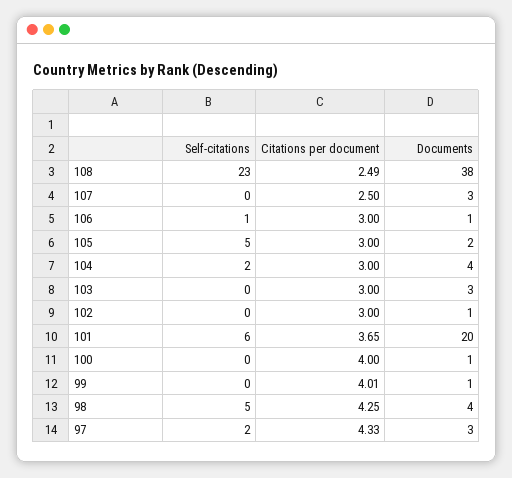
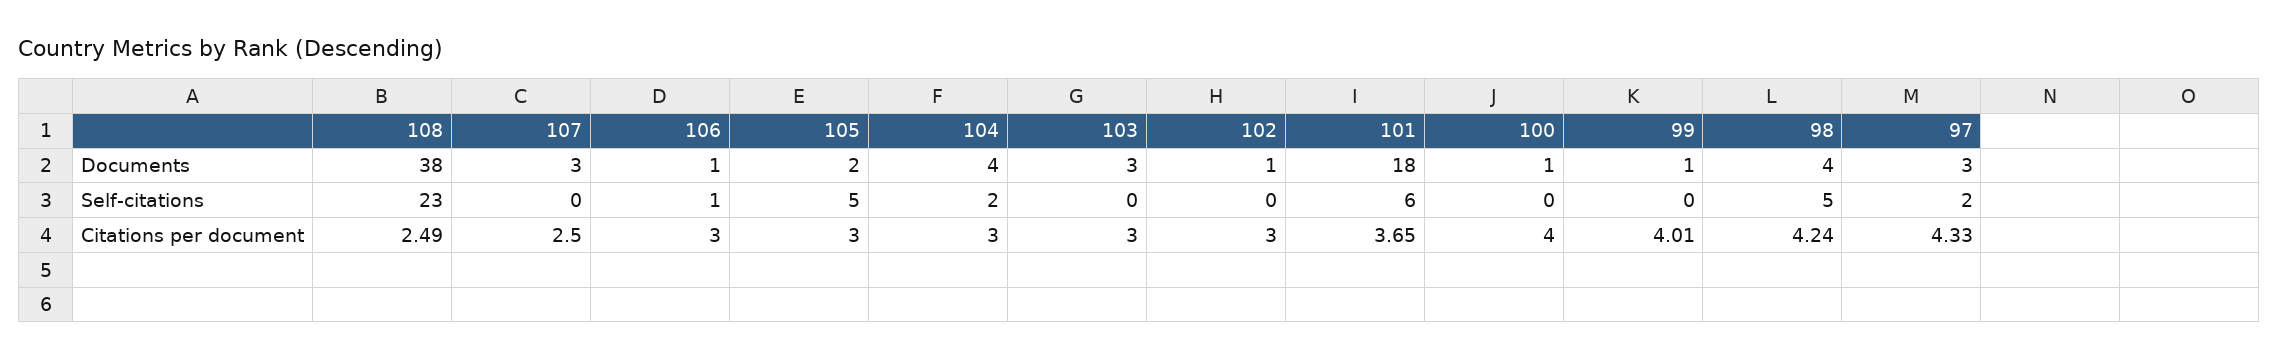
  {
    "Self-citations": {
      "108": 23,
      "107": 0,
      "106": 1,
      "105": 5,
      "104": 2,
      "103": 0,
      "102": 0,
      "101": 6,
      "100": 0,
      "99": 0,
      "98": 5,
      "97": 2
    },
    "Citations per document": {
      "108": 2.49,
      "107": 2.5,
      "106": 3,
      "105": 3,
      "104": 3,
      "103": 3,
      "102": 3,
      "101": 3.65,
      "100": 4,
      "99": 4.01,
-     "98": 4.25,
+     "98": 4.24,
      "97": 4.33
    },
    "Documents": {
      "108": 38,
      "107": 3,
      "106": 1,
      "105": 2,
      "104": 4,
      "103": 3,
      "102": 1,
-     "101": 20,
+     "101": 18,
      "100": 1,
      "99": 1,
      "98": 4,
      "97": 3
    }
  }

